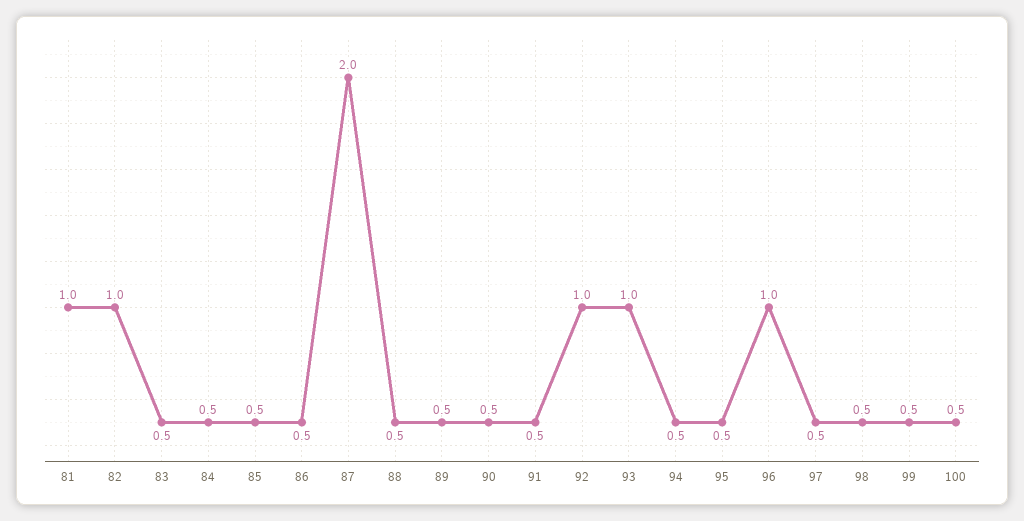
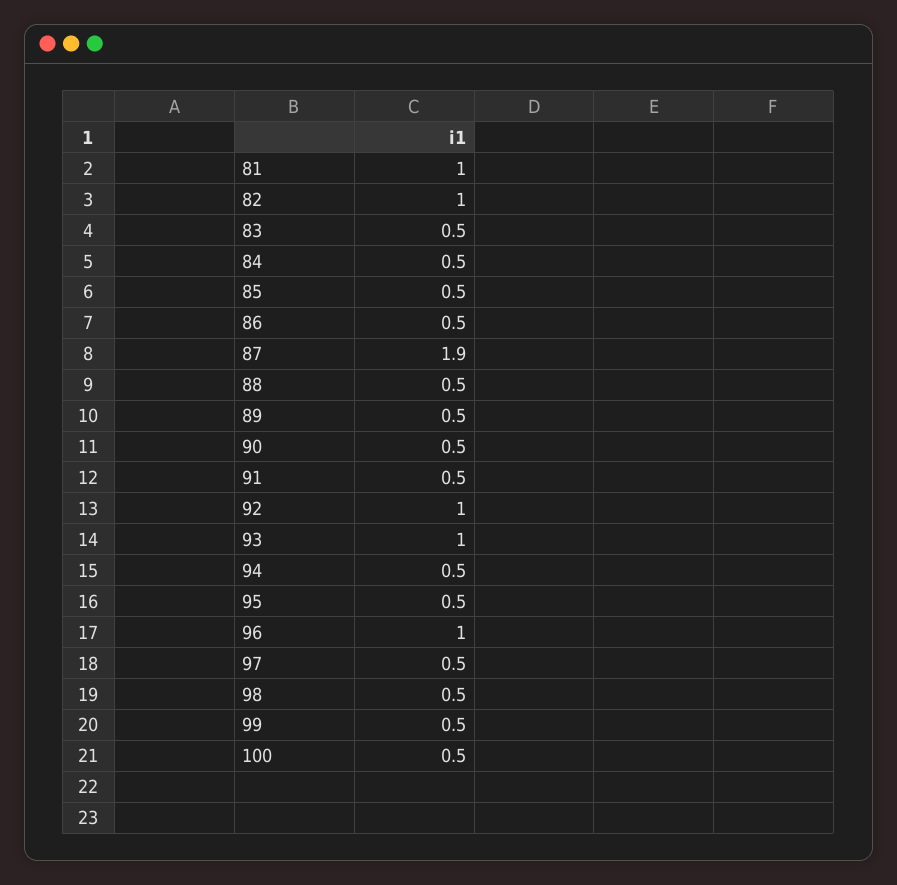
  {
    "81": 1,
    "82": 1,
    "83": 0.5,
    "84": 0.5,
    "85": 0.5,
    "86": 0.5,
-   "87": 2,
+   "87": 1.9,
    "88": 0.5,
    "89": 0.5,
    "90": 0.5,
    "91": 0.5,
    "92": 1,
    "93": 1,
    "94": 0.5,
    "95": 0.5,
    "96": 1,
    "97": 0.5,
    "98": 0.5,
    "99": 0.5,
    "100": 0.5
  }

